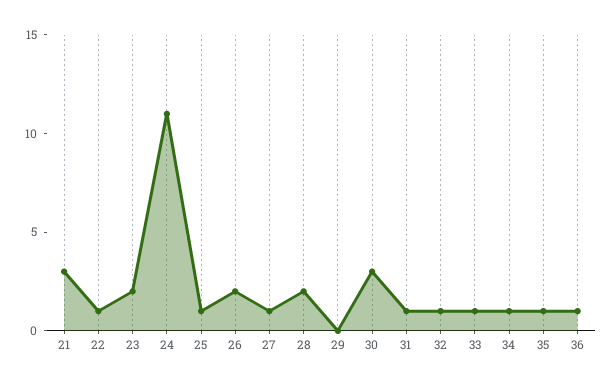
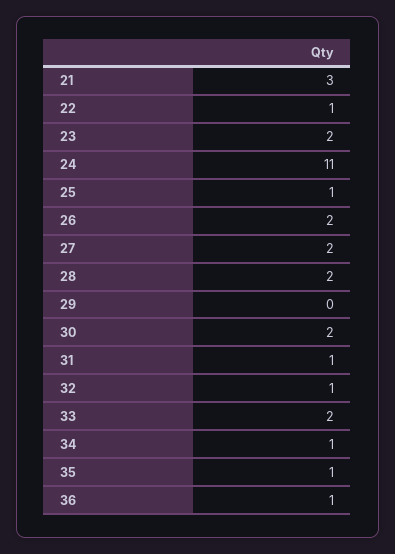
  {
    "21": 3,
    "22": 1,
    "23": 2,
    "24": 11,
    "25": 1,
    "26": 2,
-   "27": 1,
+   "27": 2,
    "28": 2,
    "29": 0,
-   "30": 3,
+   "30": 2,
    "31": 1,
    "32": 1,
-   "33": 1,
+   "33": 2,
    "34": 1,
    "35": 1,
    "36": 1
  }

